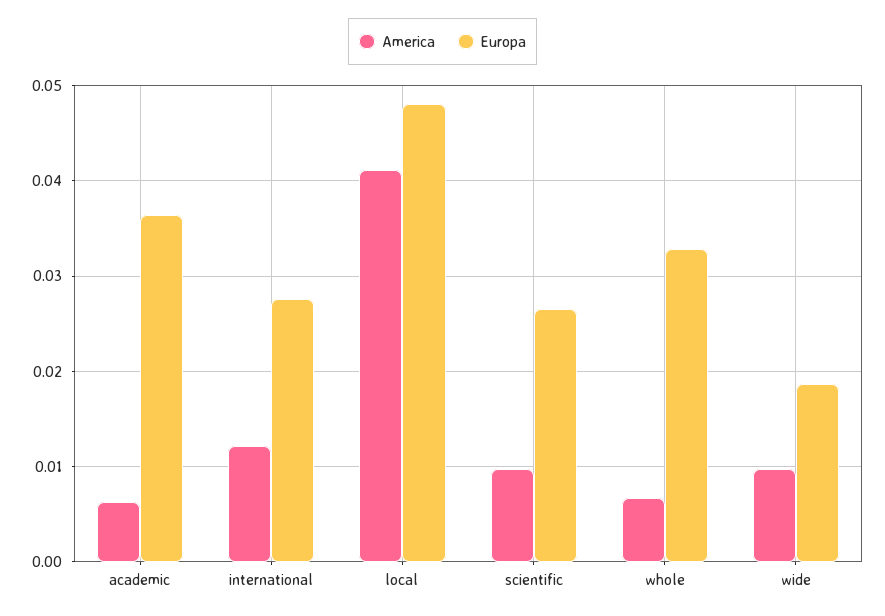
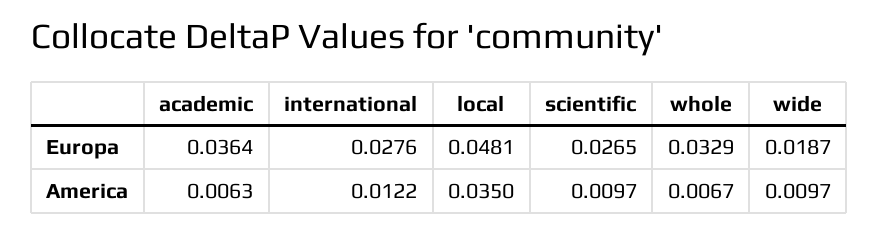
  {
    "America": {
      "academic": 0.0063,
      "international": 0.0122,
-     "local": 0.041,
+     "local": 0.035,
      "scientific": 0.0097,
      "whole": 0.0067,
      "wide": 0.0097
    },
    "Europa": {
      "academic": 0.0364,
      "international": 0.0276,
      "local": 0.0481,
      "scientific": 0.0265,
      "whole": 0.0329,
      "wide": 0.0187
    }
  }

